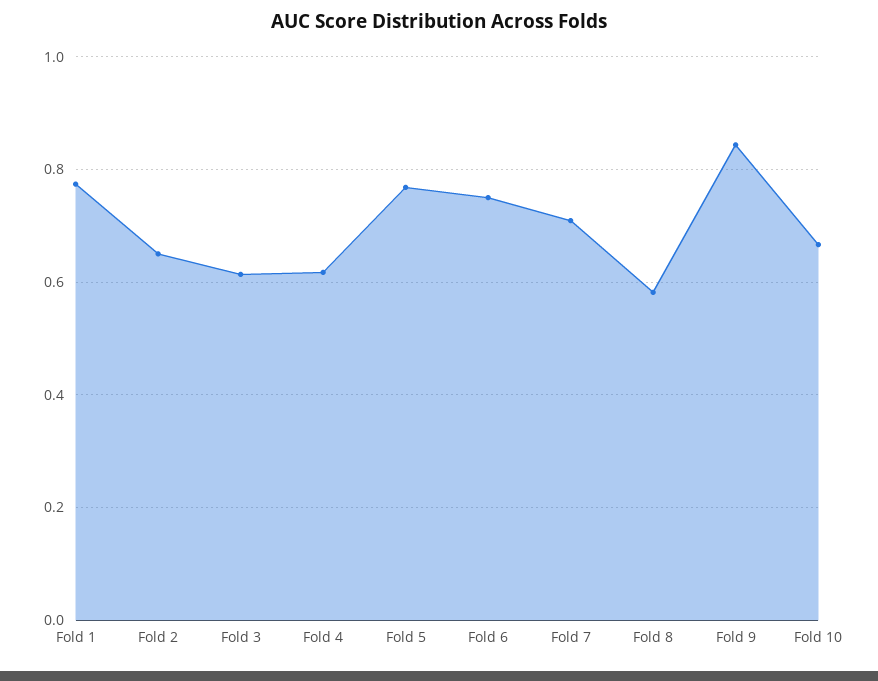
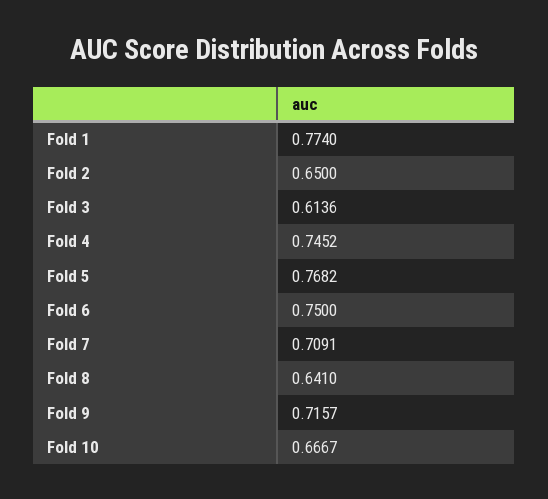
  {
    "Fold 1": 0.774,
    "Fold 2": 0.65,
    "Fold 3": 0.6136,
-   "Fold 4": 0.62,
+   "Fold 4": 0.7452,
    "Fold 5": 0.7682,
    "Fold 6": 0.75,
    "Fold 7": 0.7091,
-   "Fold 8": 0.58,
+   "Fold 8": 0.641,
-   "Fold 9": 0.84,
+   "Fold 9": 0.7157,
    "Fold 10": 0.6667
  }

